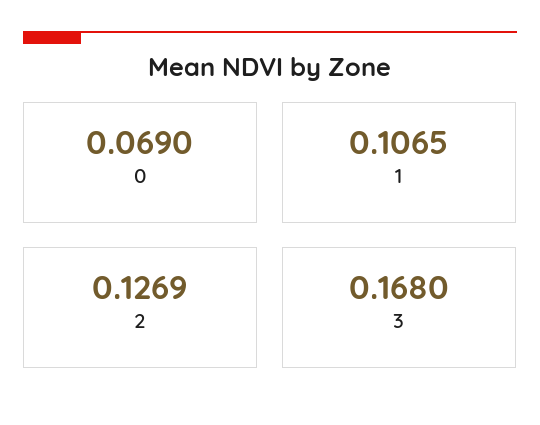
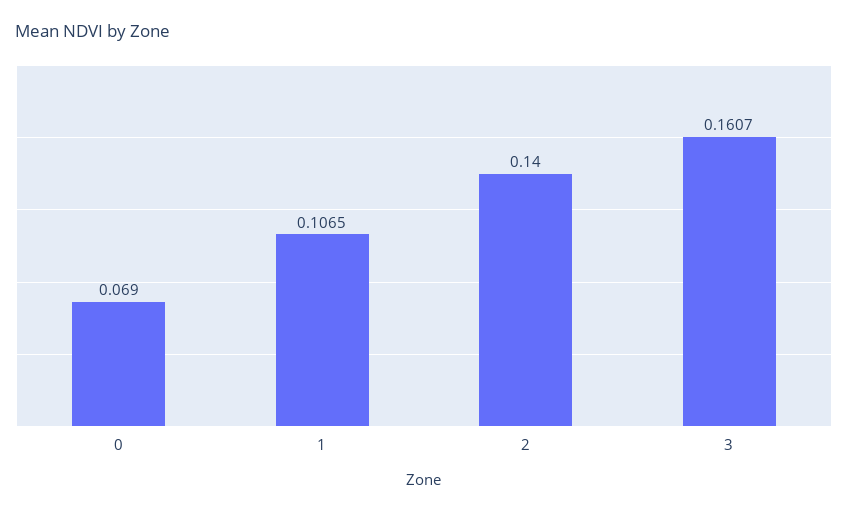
  {
    "0": 0.069,
    "1": 0.1065,
-   "2": 0.1269,
+   "2": 0.14,
-   "3": 0.168
+   "3": 0.1607
  }

